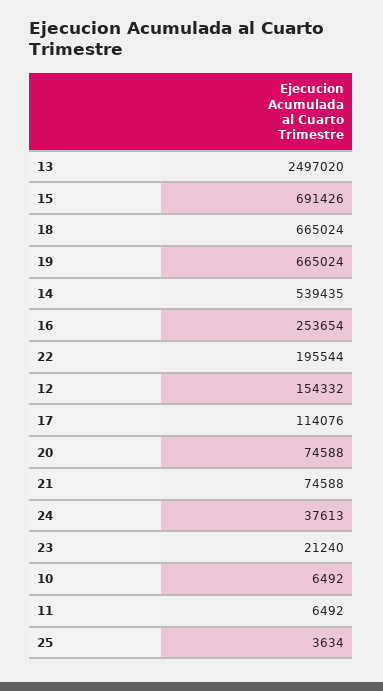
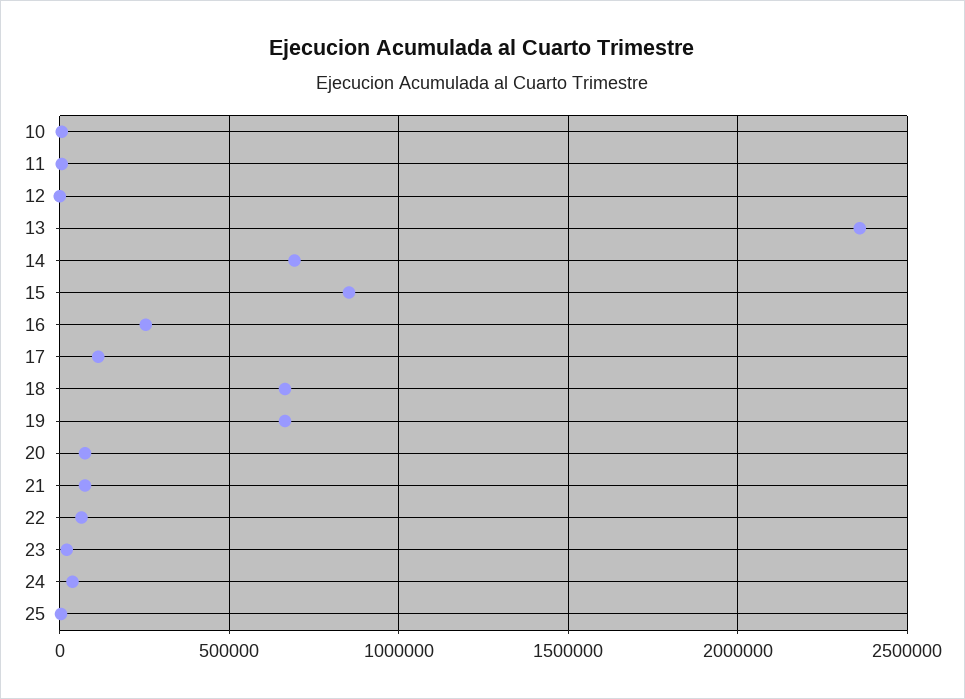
  {
-   "13": 2497020,
+   "13": 2350000,
-   "15": 691426,
+   "15": 850000,
    "18": 665024,
    "19": 665024,
-   "14": 539435,
+   "14": 700000,
    "16": 253654,
-   "22": 195544,
+   "22": 50000,
-   "12": 154332,
+   "12": 0,
    "17": 114076,
    "20": 74588,
    "21": 74588,
    "24": 37613,
    "23": 21240,
    "10": 6492,
    "11": 6492,
    "25": 3634
  }

